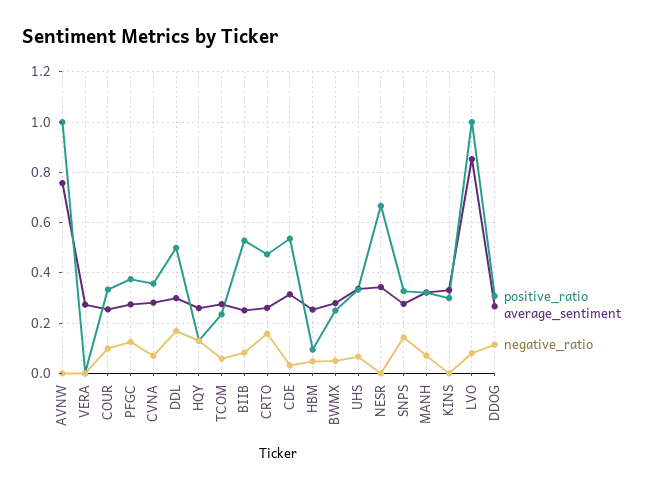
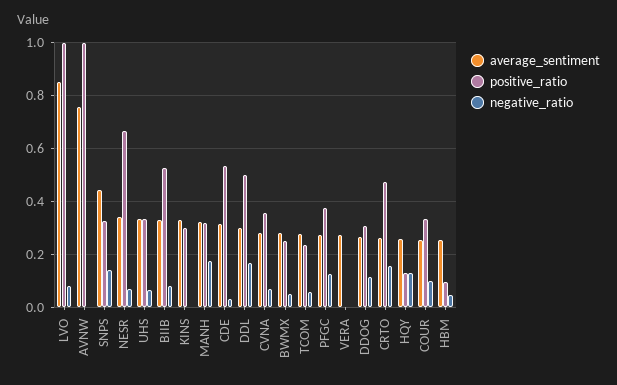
  {
    "positive_ratio": {
      "AVNW": 1,
      "VERA": 0,
      "COUR": 0.325,
      "PFGC": 0.375,
      "CVNA": 0.35,
      "DDL": 0.5,
      "HQY": 0.125,
      "TCOM": 0.225,
      "BIIB": 0.525,
      "CRTO": 0.475,
      "CDE": 0.525,
      "HBM": 0.1,
      "BWMX": 0.25,
      "UHS": 0.325,
      "NESR": 0.675,
      "SNPS": 0.325,
      "MANH": 0.325,
      "KINS": 0.3,
      "LVO": 1,
      "DDOG": 0.3
    },
    "average_sentiment": {
      "AVNW": 0.75,
      "VERA": 0.275,
      "COUR": 0.25,
      "PFGC": 0.275,
      "CVNA": 0.275,
      "DDL": 0.3,
      "HQY": 0.25,
      "TCOM": 0.275,
-     "BIIB": 0.25,
+     "BIIB": 0.325,
      "CRTO": 0.25,
      "CDE": 0.325,
      "HBM": 0.25,
      "BWMX": 0.275,
      "UHS": 0.325,
      "NESR": 0.35,
-     "SNPS": 0.275,
+     "SNPS": 0.45,
      "MANH": 0.325,
      "KINS": 0.325,
      "LVO": 0.85,
      "DDOG": 0.275
    },
    "negative_ratio": {
      "AVNW": 0,
      "VERA": 0,
      "COUR": 0.1,
      "PFGC": 0.125,
      "CVNA": 0.075,
      "DDL": 0.175,
      "HQY": 0.125,
      "TCOM": 0.05,
      "BIIB": 0.075,
      "CRTO": 0.15,
      "CDE": 0.025,
      "HBM": 0.05,
      "BWMX": 0.05,
      "UHS": 0.075,
-     "NESR": 0,
+     "NESR": 0.075,
      "SNPS": 0.15,
-     "MANH": 0.075,
+     "MANH": 0.175,
      "KINS": 0,
      "LVO": 0.075,
      "DDOG": 0.125
    }
  }

